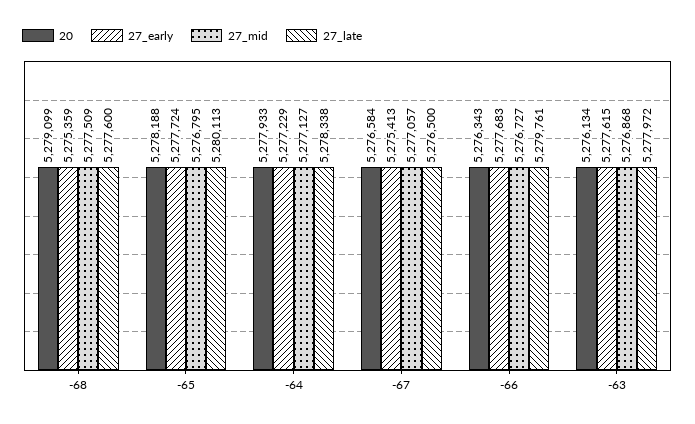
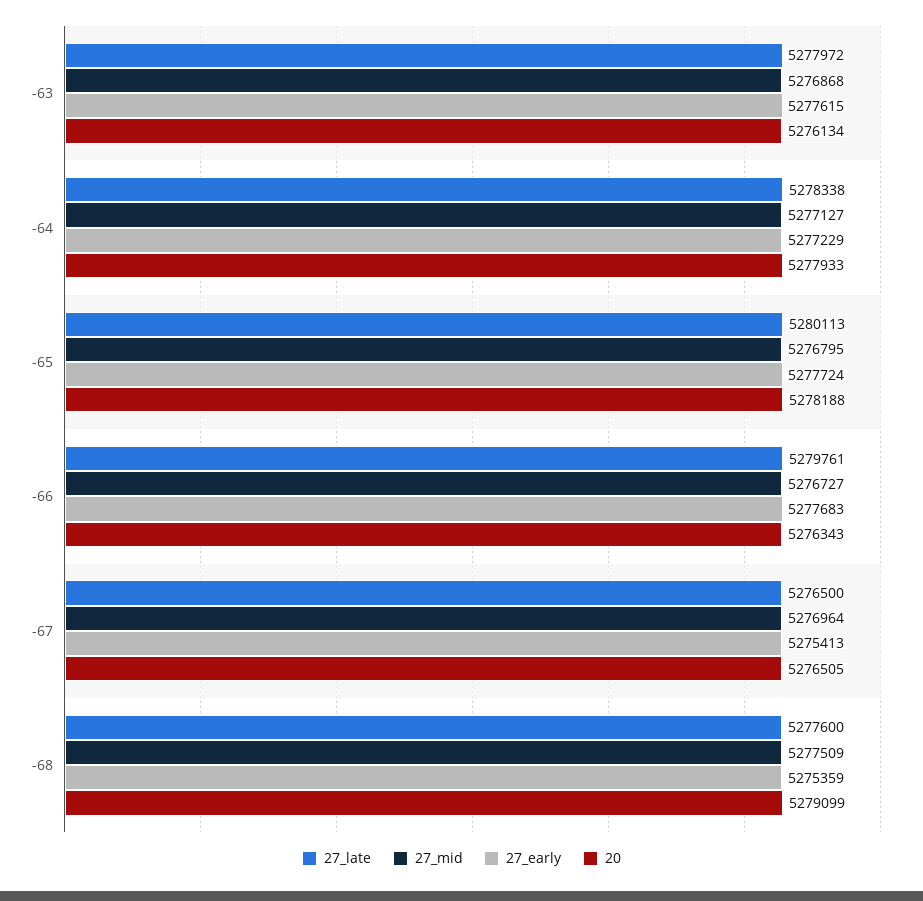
  {
    "20": {
      "-68": 5279099,
      "-65": 5278188,
      "-64": 5277933,
-     "-67": 5276584,
+     "-67": 5276505,
      "-66": 5276343,
      "-63": 5276134
    },
    "27_early": {
      "-68": 5275359,
      "-65": 5277724,
      "-64": 5277229,
      "-67": 5275413,
      "-66": 5277683,
      "-63": 5277615
    },
    "27_mid": {
      "-68": 5277509,
      "-65": 5276795,
      "-64": 5277127,
-     "-67": 5277057,
+     "-67": 5276964,
      "-66": 5276727,
      "-63": 5276868
    },
    "27_late": {
      "-68": 5277600,
      "-65": 5280113,
      "-64": 5278338,
      "-67": 5276500,
      "-66": 5279761,
      "-63": 5277972
    }
  }

